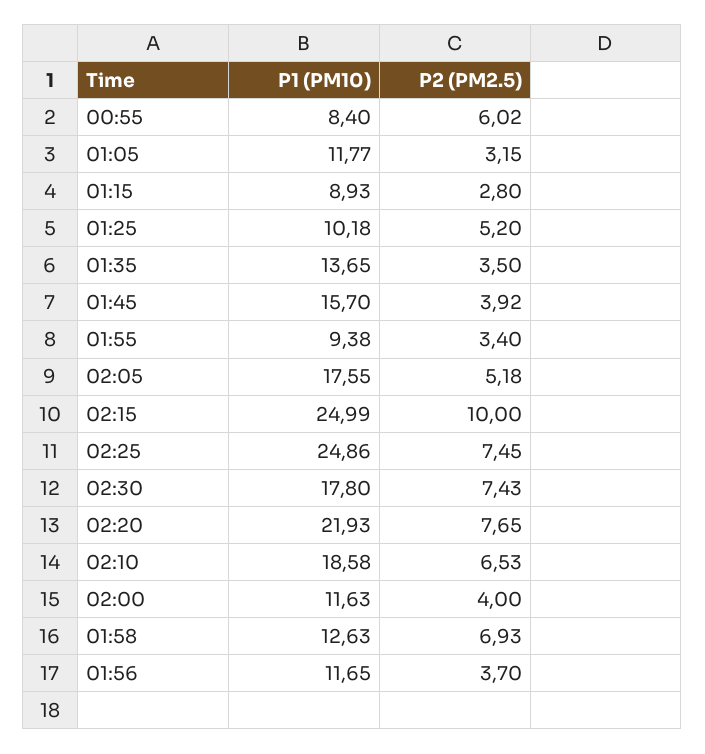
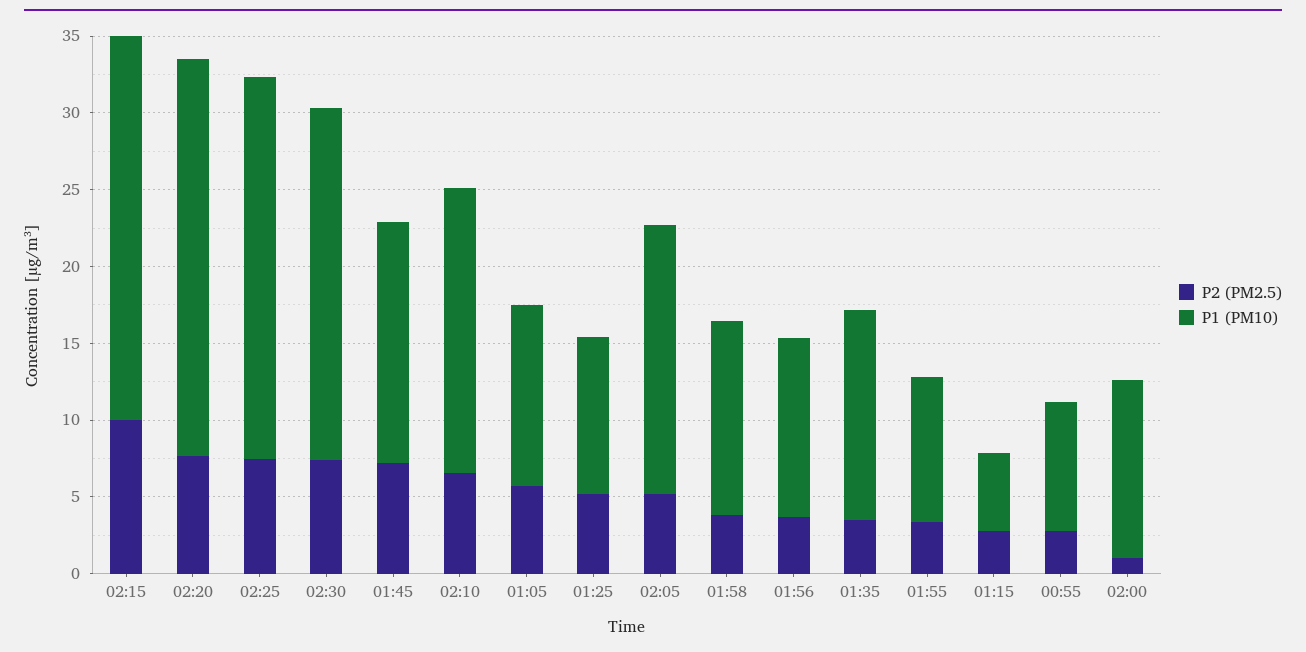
  {
    "P1 (PM10)": {
      "00:55": 8.4,
      "01:05": 11.77,
-     "01:15": 8.93,
+     "01:15": 5,
      "01:25": 10.18,
      "01:35": 13.65,
      "01:45": 15.7,
      "01:55": 9.38,
      "02:05": 17.55,
      "02:15": 24.99,
      "02:25": 24.86,
-     "02:30": 17.8,
+     "02:30": 23,
-     "02:20": 21.93,
+     "02:20": 26,
      "02:10": 18.58,
      "02:00": 11.63,
      "01:58": 12.63,
      "01:56": 11.65
    },
    "P2 (PM2.5)": {
-     "00:55": 6.02,
+     "00:55": 3,
-     "01:05": 3.15,
+     "01:05": 6,
      "01:15": 2.8,
      "01:25": 5.2,
      "01:35": 3.5,
-     "01:45": 3.92,
+     "01:45": 7,
      "01:55": 3.4,
      "02:05": 5.18,
      "02:15": 10,
      "02:25": 7.45,
      "02:30": 7.43,
      "02:20": 7.65,
      "02:10": 6.53,
-     "02:00": 4,
+     "02:00": 1,
-     "01:58": 6.93,
+     "01:58": 4,
      "01:56": 3.7
    }
  }

